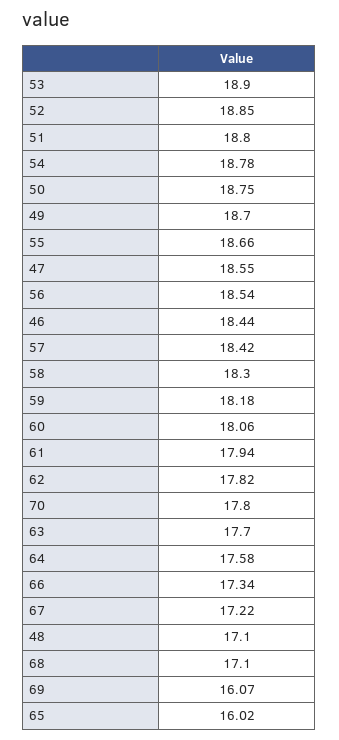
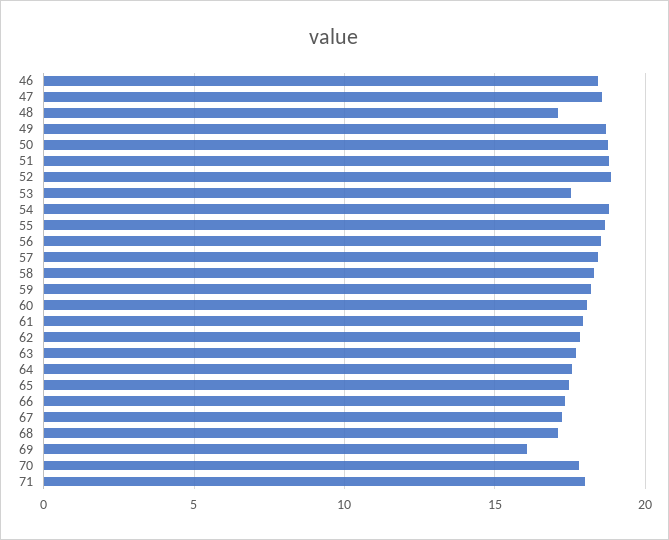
  {
-   "53": 18.9,
+   "53": 17.5,
    "52": 18.85,
    "51": 18.8,
    "54": 18.78,
    "50": 18.75,
    "49": 18.7,
    "55": 18.66,
    "47": 18.55,
    "56": 18.54,
    "46": 18.44,
    "57": 18.42,
    "58": 18.3,
    "59": 18.18,
    "60": 18.06,
    "61": 17.94,
    "62": 17.82,
    "70": 17.8,
    "63": 17.7,
    "64": 17.58,
    "66": 17.34,
    "67": 17.22,
    "48": 17.1,
    "68": 17.1,
    "69": 16.07,
-   "65": 16.02
+   "65": 17.5,
+   "71": 18
  }

